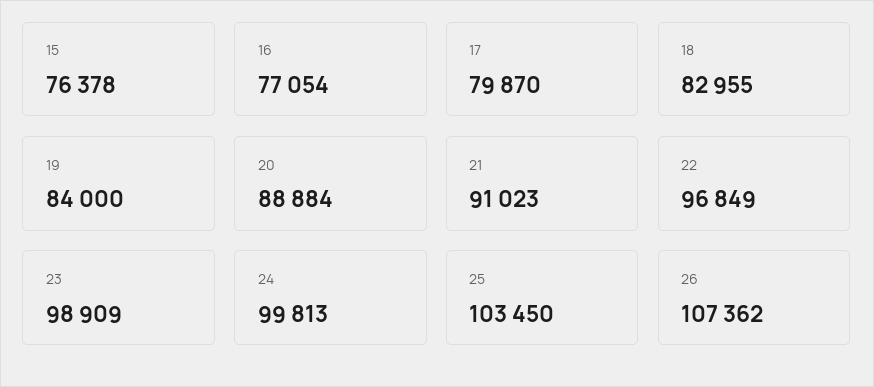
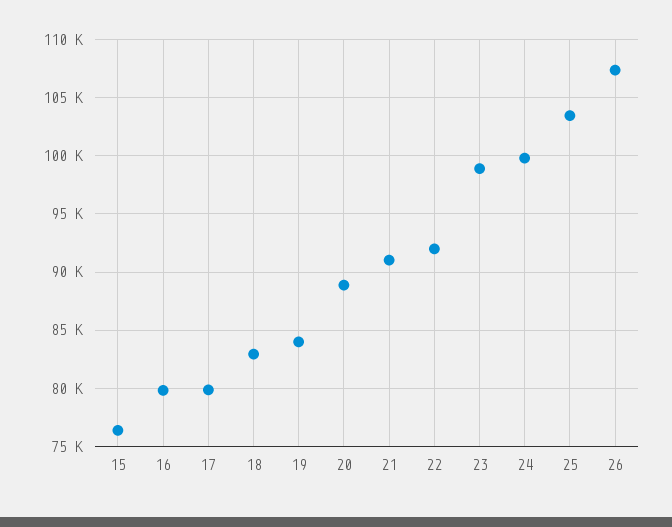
  {
    "15": 76378,
-   "16": 77054,
+   "16": 80000,
    "17": 79870,
    "18": 82955,
    "19": 84000,
    "20": 88884,
    "21": 91023,
-   "22": 96849,
+   "22": 92000,
    "23": 98909,
    "24": 99813,
    "25": 103450,
    "26": 107362
  }

